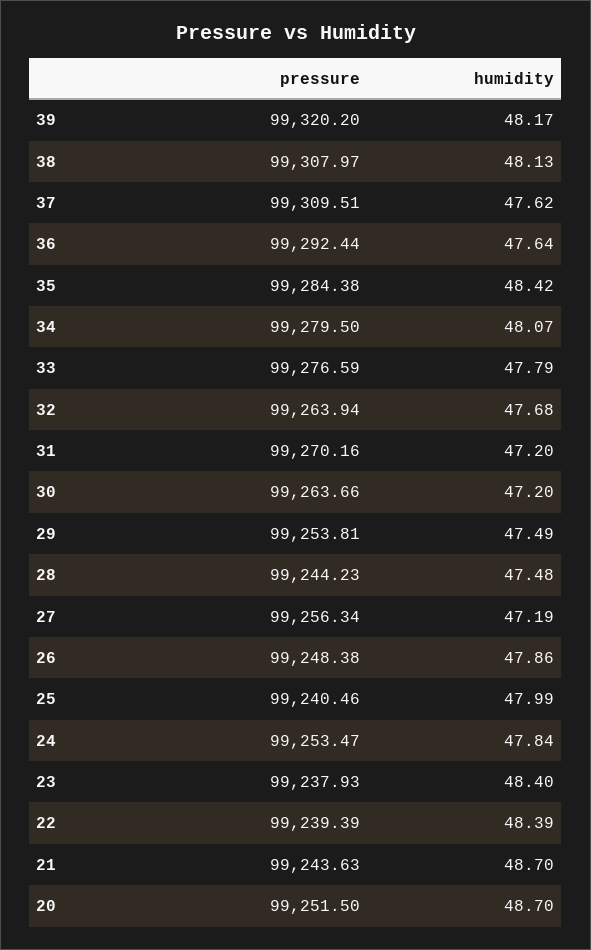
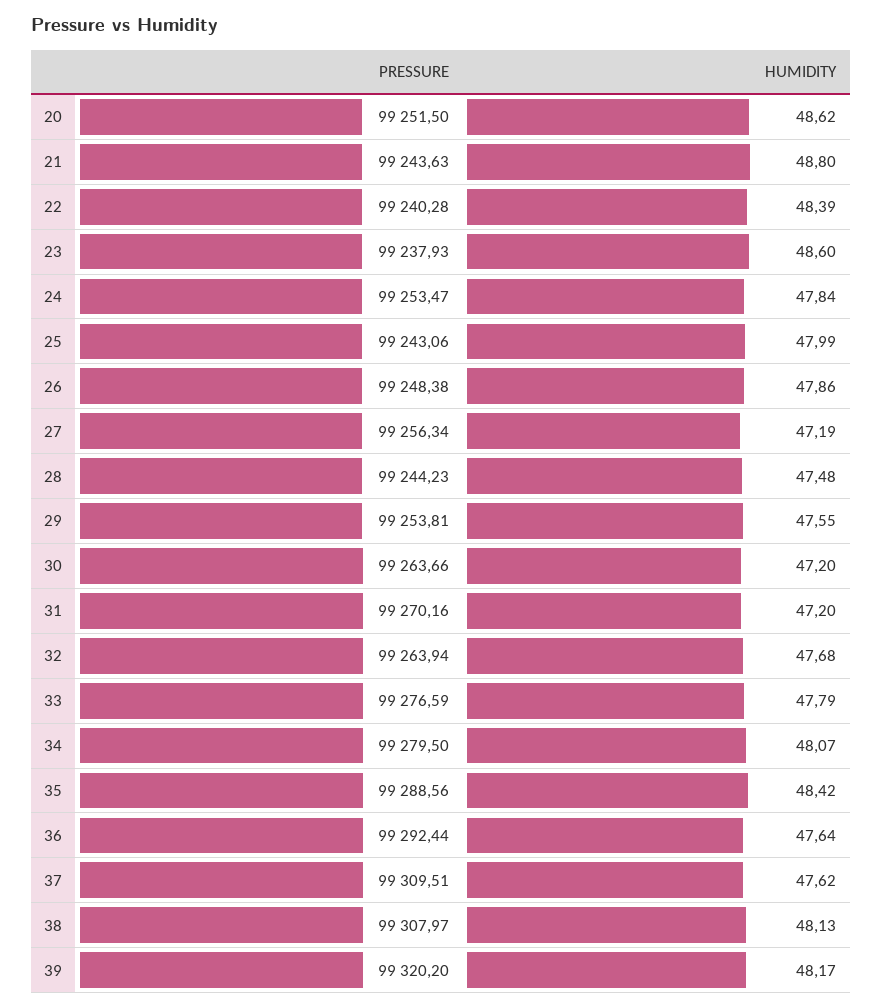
  {
    "pressure": {
      "39": 99320.2,
      "38": 99307.97,
      "37": 99309.51,
      "36": 99292.44,
-     "35": 99284.38,
+     "35": 99288.56,
      "34": 99279.5,
      "33": 99276.59,
      "32": 99263.94,
      "31": 99270.16,
      "30": 99263.66,
      "29": 99253.81,
      "28": 99244.23,
      "27": 99256.34,
      "26": 99248.38,
-     "25": 99240.46,
+     "25": 99243.06,
      "24": 99253.47,
      "23": 99237.93,
-     "22": 99239.39,
+     "22": 99240.28,
      "21": 99243.63,
      "20": 99251.5
    },
    "humidity": {
      "39": 48.17,
      "38": 48.13,
      "37": 47.62,
      "36": 47.64,
      "35": 48.42,
      "34": 48.07,
      "33": 47.79,
      "32": 47.68,
      "31": 47.2,
      "30": 47.2,
-     "29": 47.49,
+     "29": 47.55,
      "28": 47.48,
      "27": 47.19,
      "26": 47.86,
      "25": 47.99,
      "24": 47.84,
-     "23": 48.4,
+     "23": 48.6,
      "22": 48.39,
-     "21": 48.7,
+     "21": 48.8,
-     "20": 48.7
+     "20": 48.62
    }
  }

